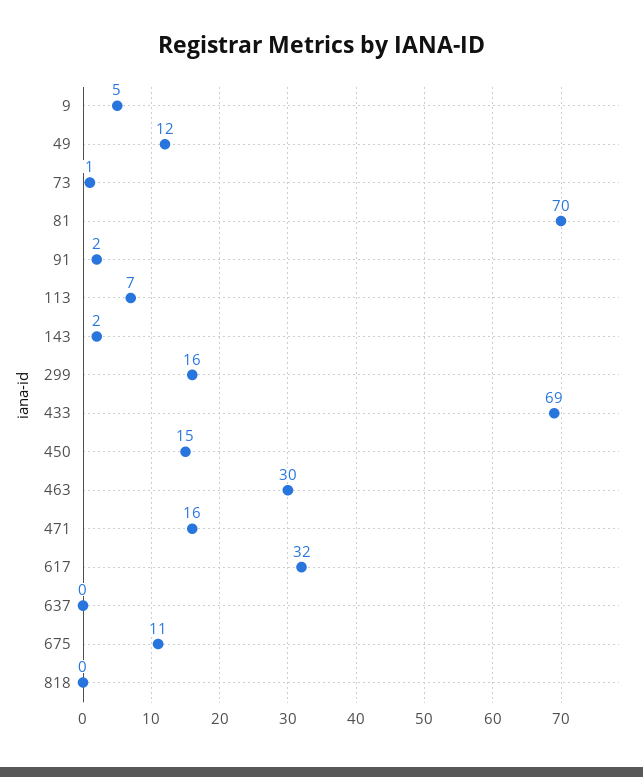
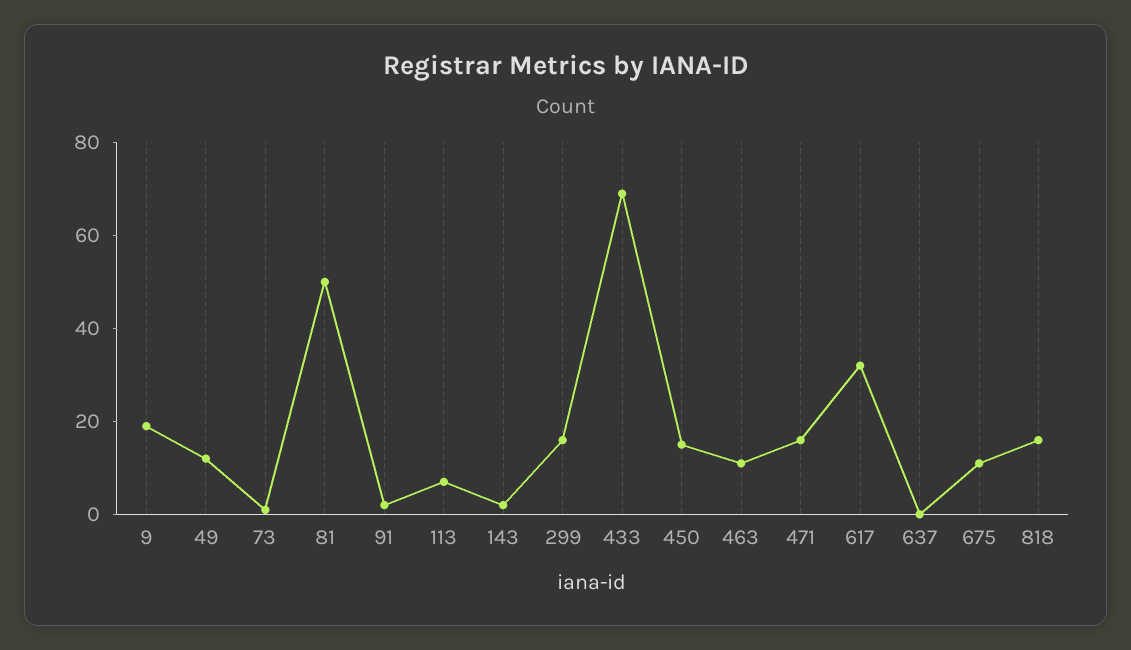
  {
-   "9": 5,
+   "9": 20,
    "49": 12,
    "73": 1,
-   "81": 70,
+   "81": 50,
    "91": 2,
    "113": 7,
    "143": 2,
    "299": 16,
    "433": 69,
    "450": 15,
-   "463": 30,
+   "463": 10,
    "471": 16,
    "617": 32,
    "637": 0,
    "675": 11,
-   "818": 0
+   "818": 15
  }

